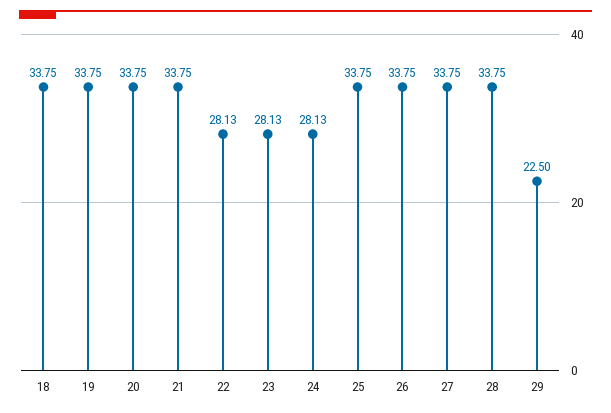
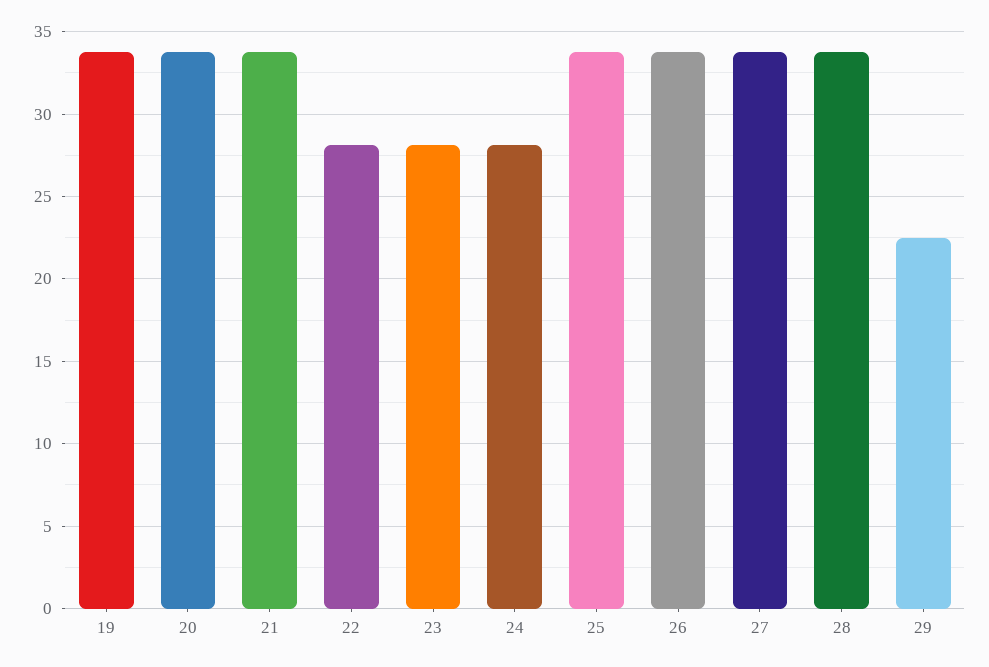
  {
-   "18": 33.75,
    "19": 33.75,
    "20": 33.75,
    "21": 33.75,
    "22": 28.13,
    "23": 28.13,
    "24": 28.13,
    "25": 33.75,
    "26": 33.75,
    "27": 33.75,
    "28": 33.75,
    "29": 22.5
  }

